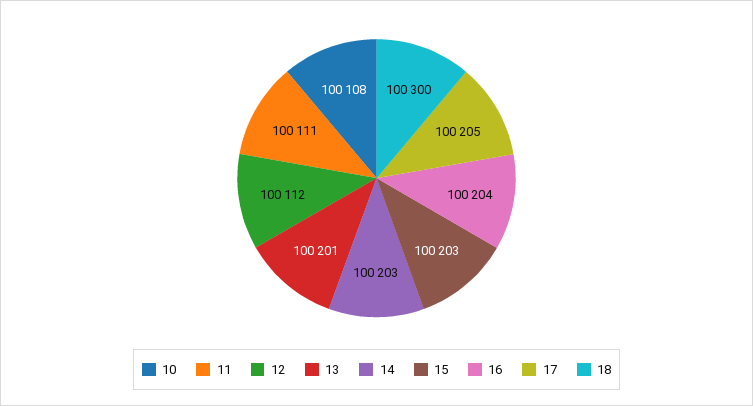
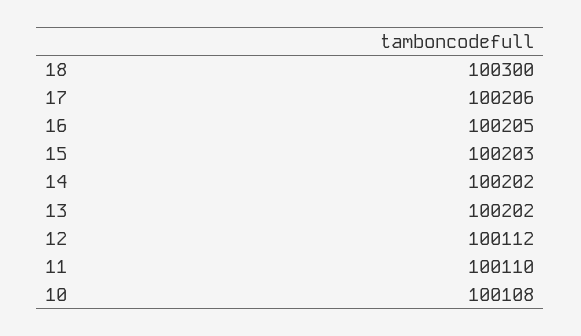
  {
    "10": 100108,
-   "11": 100111,
+   "11": 100110,
    "12": 100112,
-   "13": 100201,
+   "13": 100202,
-   "14": 100203,
+   "14": 100202,
    "15": 100203,
-   "16": 100204,
+   "16": 100205,
-   "17": 100205,
+   "17": 100206,
    "18": 100300
  }

